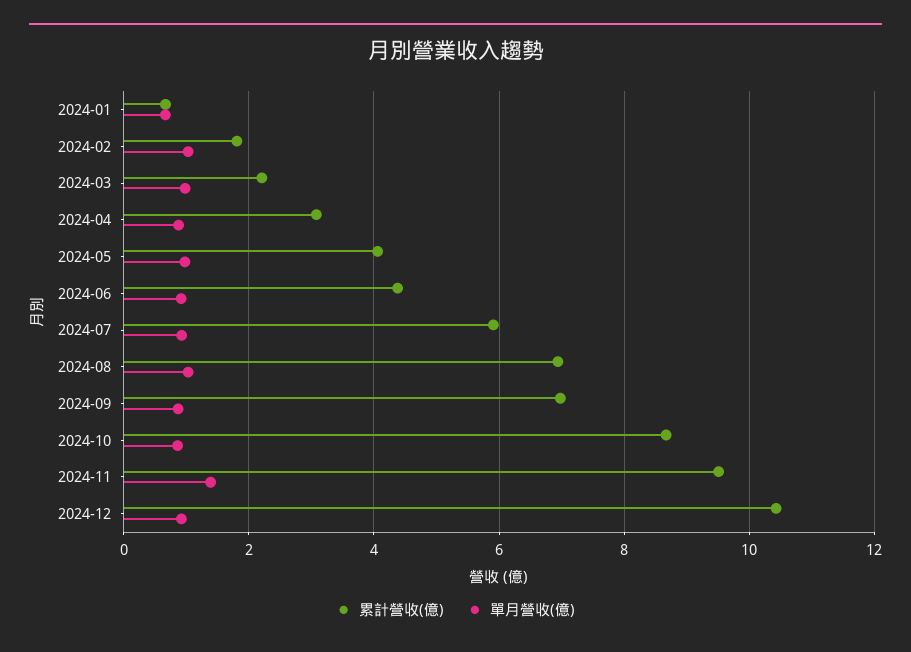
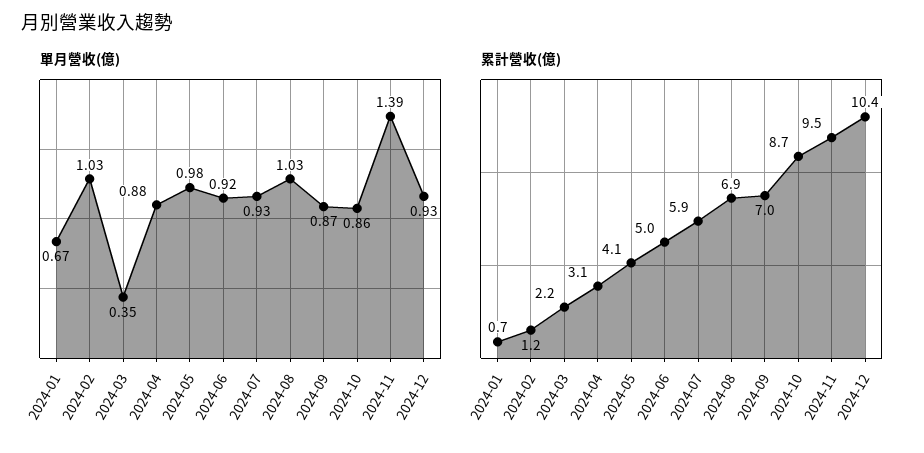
  {
    "累計營收(億)": {
      "2024-01": 0.7,
-     "2024-02": 1.8,
+     "2024-02": 1.2,
      "2024-03": 2.2,
      "2024-04": 3.1,
      "2024-05": 4.1,
-     "2024-06": 4.4,
+     "2024-06": 5,
      "2024-07": 5.9,
      "2024-08": 6.9,
      "2024-09": 7,
      "2024-10": 8.7,
      "2024-11": 9.5,
      "2024-12": 10.4
    },
    "單月營收(億)": {
      "2024-01": 0.67,
      "2024-02": 1.03,
-     "2024-03": 1,
+     "2024-03": 0.35,
      "2024-04": 0.88,
      "2024-05": 0.98,
      "2024-06": 0.92,
      "2024-07": 0.93,
      "2024-08": 1.03,
      "2024-09": 0.87,
      "2024-10": 0.86,
      "2024-11": 1.39,
      "2024-12": 0.93
    }
  }

